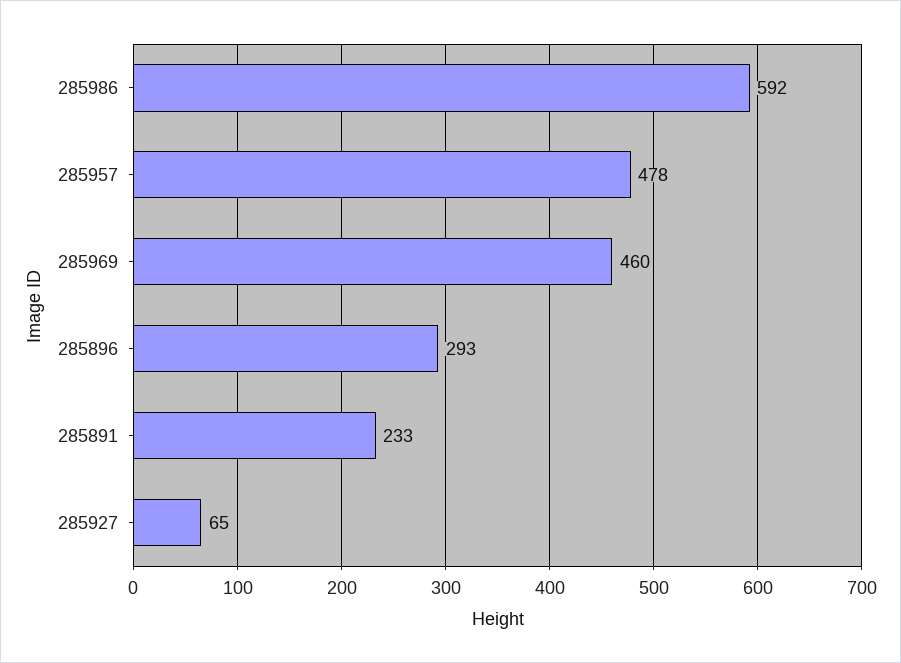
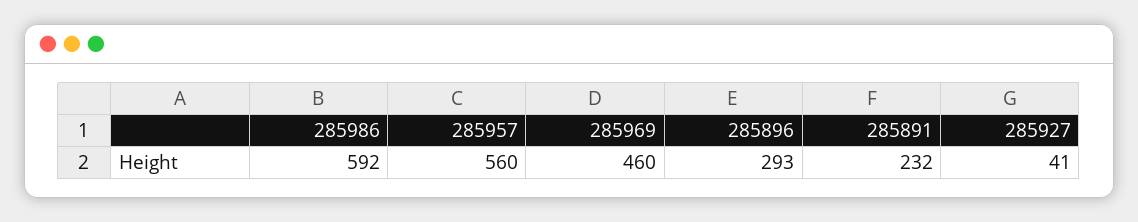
  {
    "285986": 592,
-   "285957": 478,
+   "285957": 560,
    "285969": 460,
    "285896": 293,
-   "285891": 233,
+   "285891": 232,
-   "285927": 65
+   "285927": 41
  }

